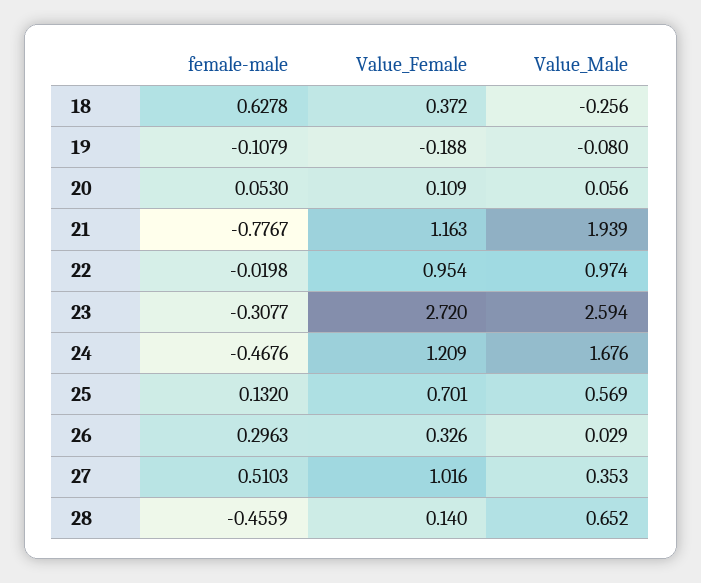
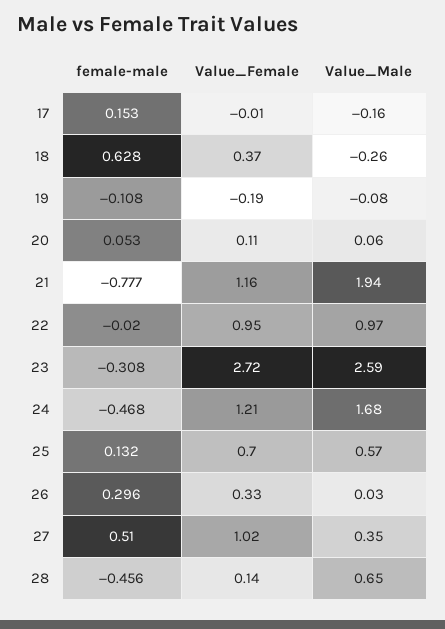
  {
    "female-male": {
      "18": 0.6278,
      "19": -0.1079,
      "20": 0.053,
      "21": -0.7767,
      "22": -0.0198,
      "23": -0.3077,
      "24": -0.4676,
      "25": 0.132,
      "26": 0.2963,
      "27": 0.5103,
-     "28": -0.4559
+     "28": -0.4559,
+     "17": 0.153
    },
    "Value_Female": {
      "18": 0.372,
      "19": -0.188,
      "20": 0.109,
      "21": 1.163,
      "22": 0.954,
      "23": 2.72,
      "24": 1.209,
      "25": 0.701,
      "26": 0.326,
      "27": 1.016,
-     "28": 0.14
+     "28": 0.14,
+     "17": -0.01
    },
    "Value_Male": {
      "18": -0.256,
      "19": -0.08,
      "20": 0.056,
      "21": 1.939,
      "22": 0.974,
      "23": 2.594,
      "24": 1.676,
      "25": 0.569,
      "26": 0.029,
      "27": 0.353,
-     "28": 0.652
+     "28": 0.652,
+     "17": -0.16
    }
  }

